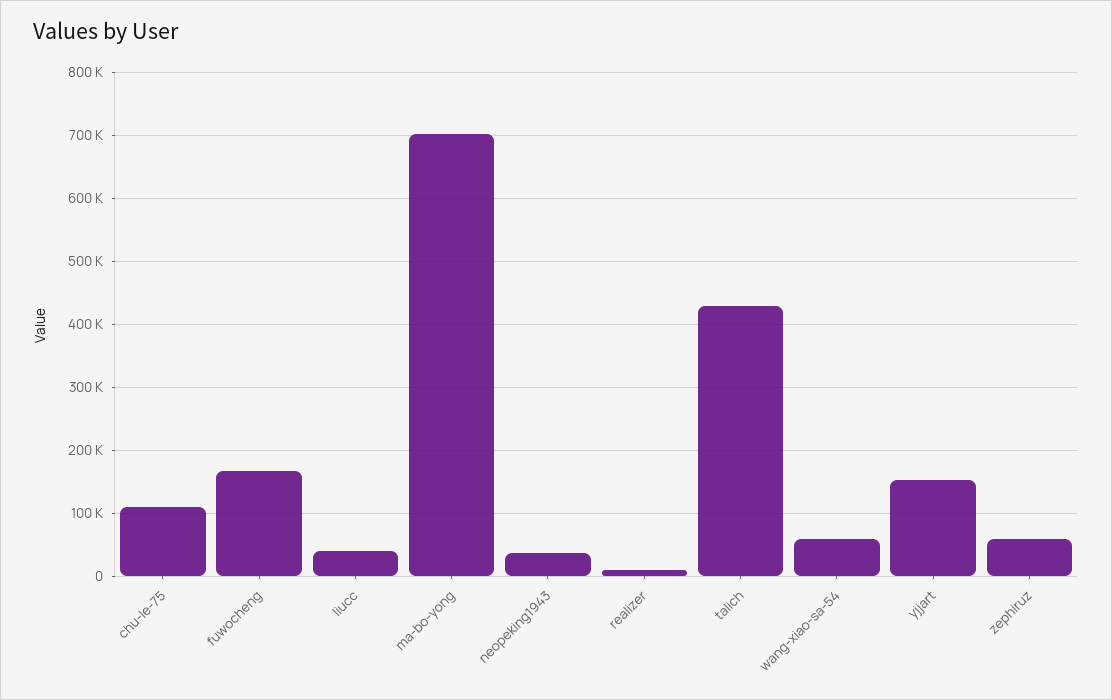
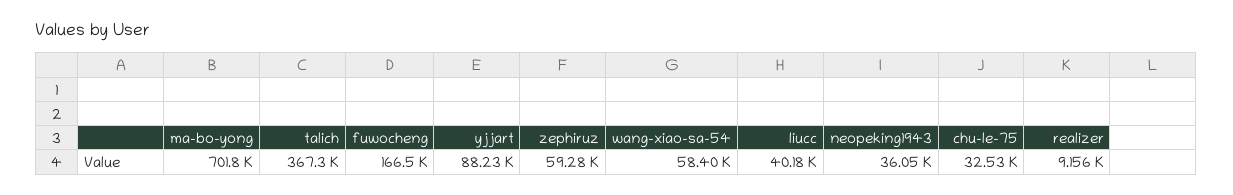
  {
-   "chu-le-75": 110000,
+   "chu-le-75": 32530,
    "fuwocheng": 166500,
    "liucc": 40180,
    "ma-bo-yong": 701800,
    "neopeking1943": 36050,
    "realizer": 9156,
-   "talich": 430000,
+   "talich": 367300,
    "wang-xiao-sa-54": 58400,
-   "yjjart": 150000,
+   "yjjart": 88230,
    "zephiruz": 59280
  }

